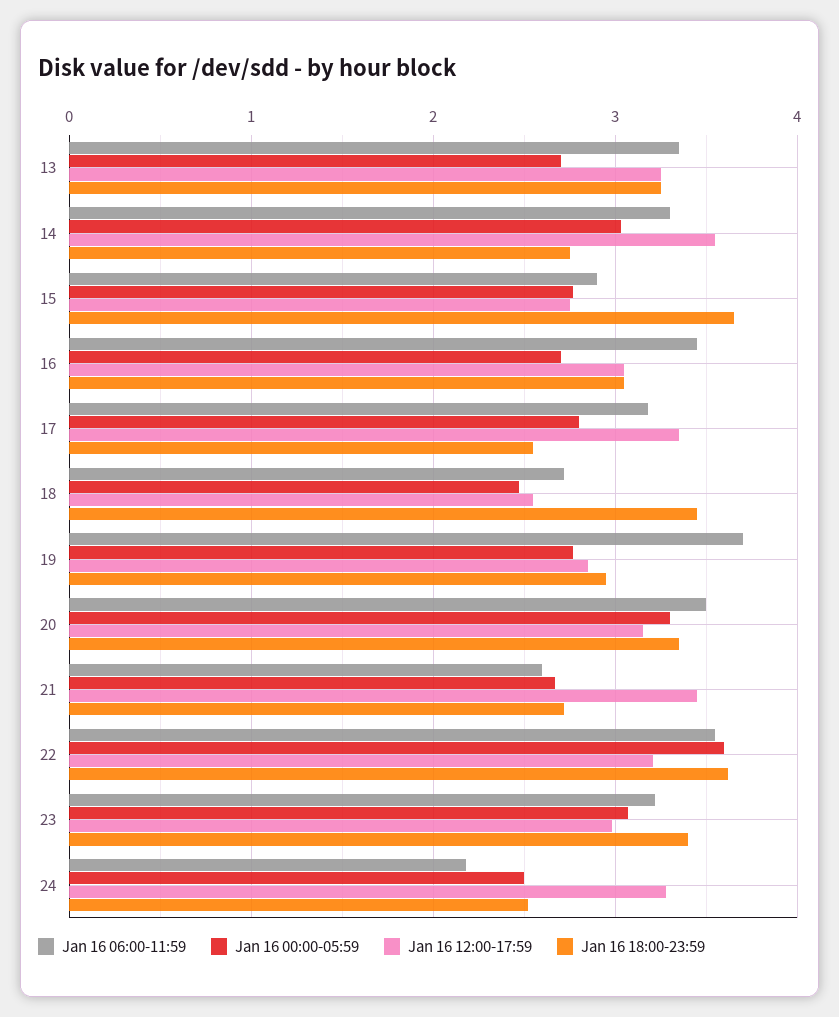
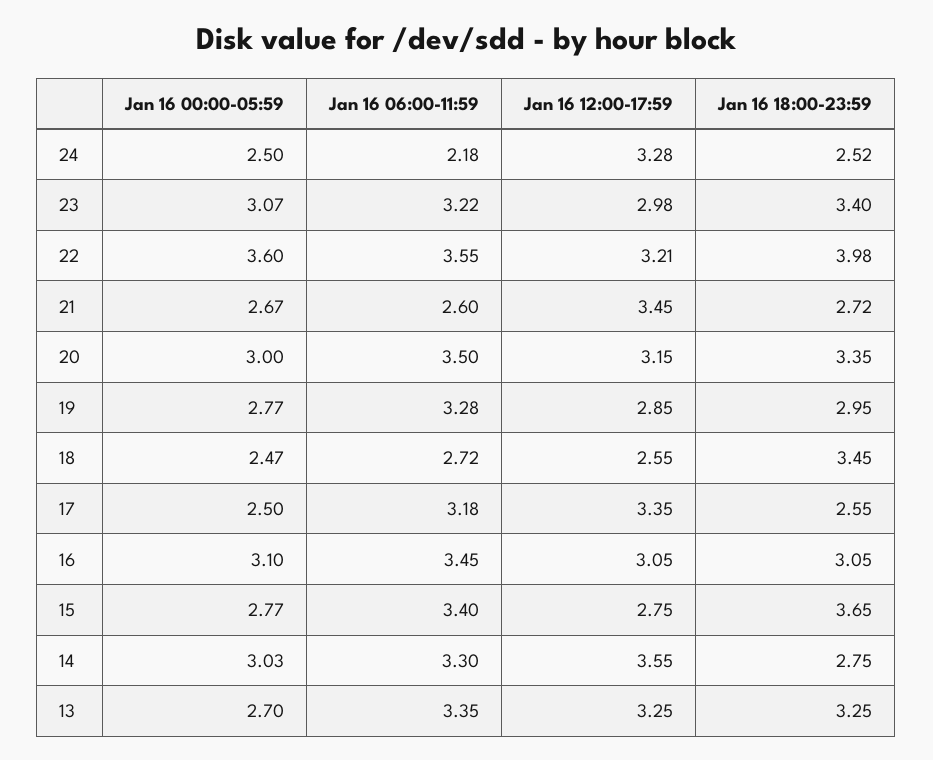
  {
    "Jan 16 06:00-11:59": {
      "13": 3.35,
      "14": 3.3,
-     "15": 2.9,
+     "15": 3.4,
      "16": 3.45,
      "17": 3.18,
      "18": 2.72,
-     "19": 3.7,
+     "19": 3.28,
      "20": 3.5,
      "21": 2.6,
      "22": 3.55,
      "23": 3.22,
      "24": 2.18
    },
    "Jan 16 00:00-05:59": {
      "13": 2.7,
      "14": 3.03,
      "15": 2.77,
-     "16": 2.7,
+     "16": 3.1,
-     "17": 2.8,
+     "17": 2.5,
      "18": 2.47,
      "19": 2.77,
-     "20": 3.3,
+     "20": 3,
      "21": 2.67,
      "22": 3.6,
      "23": 3.07,
      "24": 2.5
    },
    "Jan 16 12:00-17:59": {
      "13": 3.25,
      "14": 3.55,
      "15": 2.75,
      "16": 3.05,
      "17": 3.35,
      "18": 2.55,
      "19": 2.85,
      "20": 3.15,
      "21": 3.45,
      "22": 3.21,
      "23": 2.98,
      "24": 3.28
    },
    "Jan 16 18:00-23:59": {
      "13": 3.25,
      "14": 2.75,
      "15": 3.65,
      "16": 3.05,
      "17": 2.55,
      "18": 3.45,
      "19": 2.95,
      "20": 3.35,
      "21": 2.72,
-     "22": 3.6,
+     "22": 3.98,
      "23": 3.4,
      "24": 2.52
    }
  }

